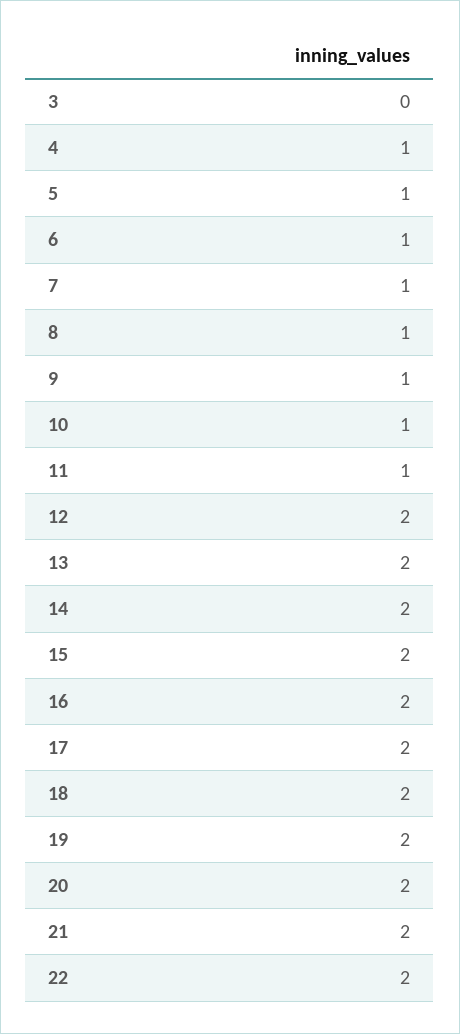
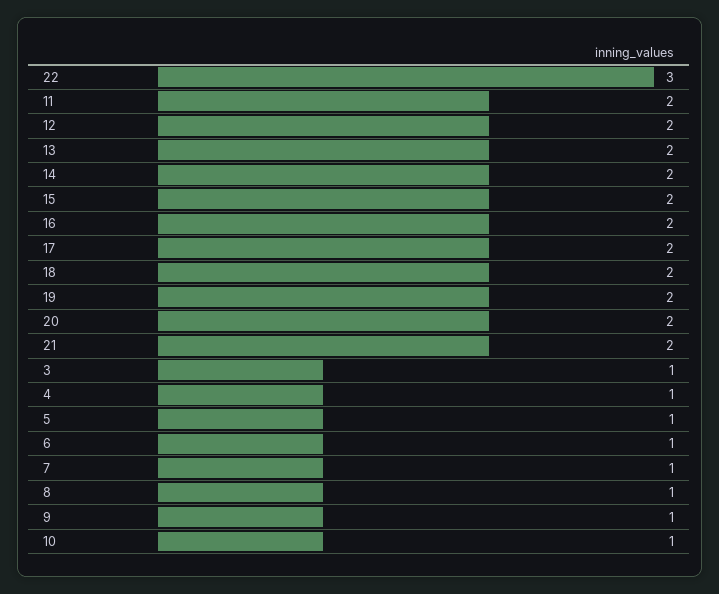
  {
-   "3": 0,
+   "3": 1,
    "4": 1,
    "5": 1,
    "6": 1,
    "7": 1,
    "8": 1,
    "9": 1,
    "10": 1,
-   "11": 1,
+   "11": 2,
    "12": 2,
    "13": 2,
    "14": 2,
    "15": 2,
    "16": 2,
    "17": 2,
    "18": 2,
    "19": 2,
    "20": 2,
    "21": 2,
-   "22": 2
+   "22": 3
  }

